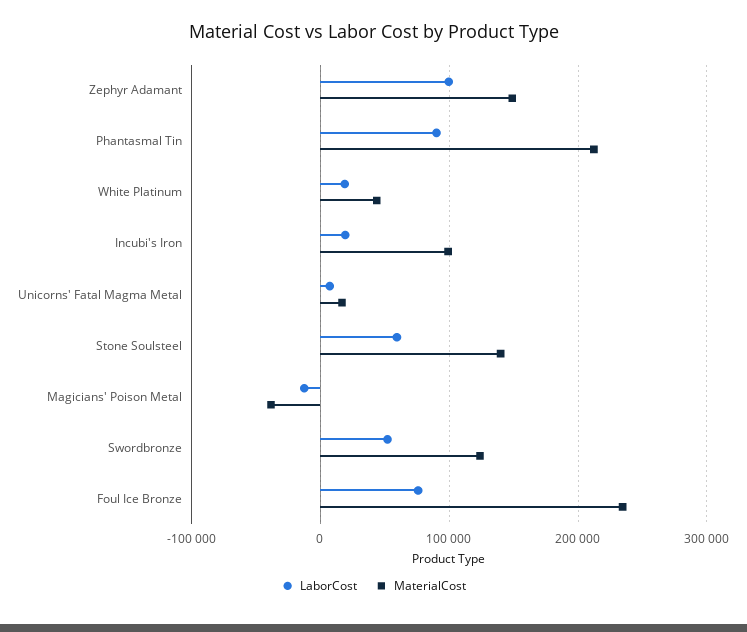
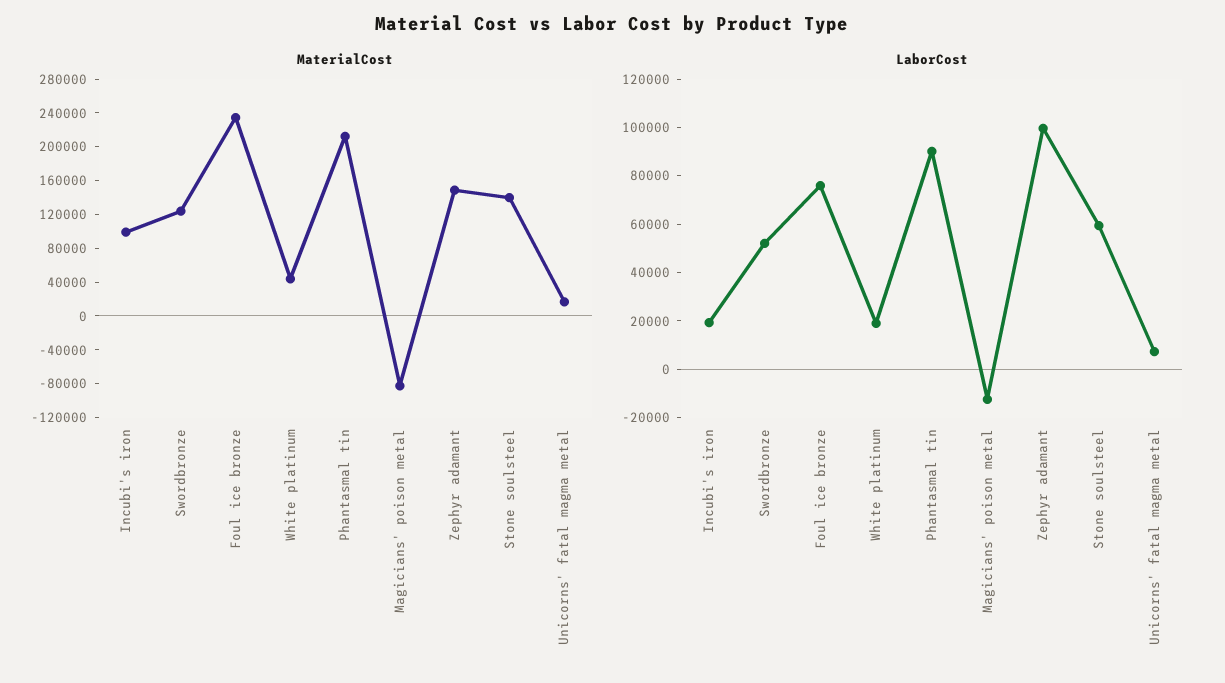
  {
    "LaborCost": {
      "Zephyr Adamant": 100000,
      "Phantasmal Tin": 90000,
      "White Platinum": 20000,
      "Incubi's Iron": 20000,
      "Unicorns' Fatal Magma Metal": 5000,
      "Stone Soulsteel": 60000,
      "Magicians' Poison Metal": -10000,
      "Swordbronze": 50000,
      "Foul Ice Bronze": 75000
    },
    "MaterialCost": {
      "Zephyr Adamant": 150000,
      "Phantasmal Tin": 210000,
      "White Platinum": 40000,
      "Incubi's Iron": 100000,
      "Unicorns' Fatal Magma Metal": 20000,
      "Stone Soulsteel": 140000,
-     "Magicians' Poison Metal": -40000,
+     "Magicians' Poison Metal": -80000,
      "Swordbronze": 120000,
      "Foul Ice Bronze": 230000
    }
  }

